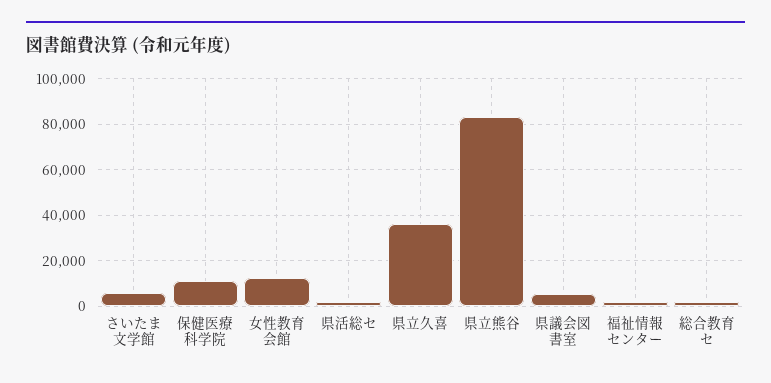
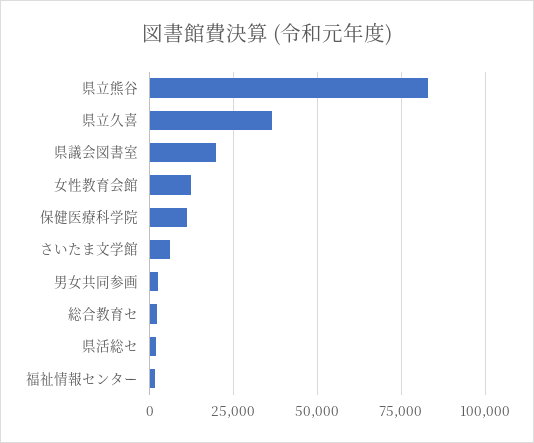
  {
    "さいたま文学館": 5000,
    "保健医療科学院": 10000,
    "女性教育会館": 12500,
    "県活総セ": 2500,
    "県立久喜": 37500,
    "県立熊谷": 82500,
-   "県議会図書室": 5000,
+   "県議会図書室": 20000,
    "福祉情報センター": 2500,
-   "総合教育セ": 2500
+   "総合教育セ": 2500,
+   "男女共同参画": 2500
  }

